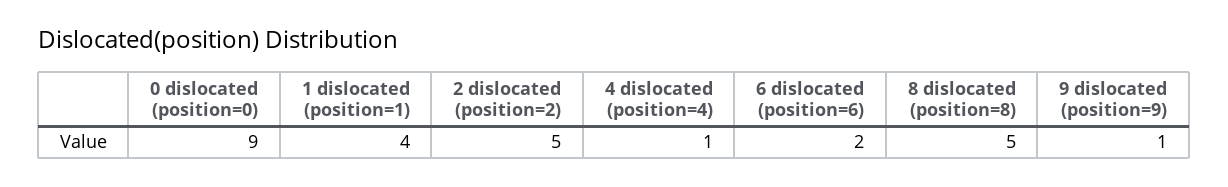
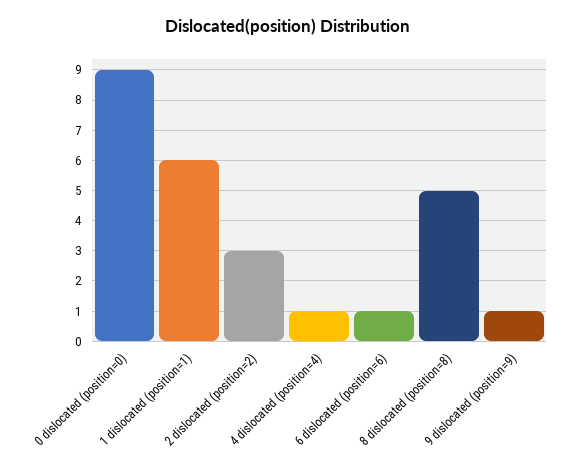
  {
    "0 dislocated (position=0)": 9,
-   "1 dislocated (position=1)": 4,
+   "1 dislocated (position=1)": 6,
-   "2 dislocated (position=2)": 5,
+   "2 dislocated (position=2)": 3,
    "4 dislocated (position=4)": 1,
-   "6 dislocated (position=6)": 2,
+   "6 dislocated (position=6)": 1,
    "8 dislocated (position=8)": 5,
    "9 dislocated (position=9)": 1
  }

